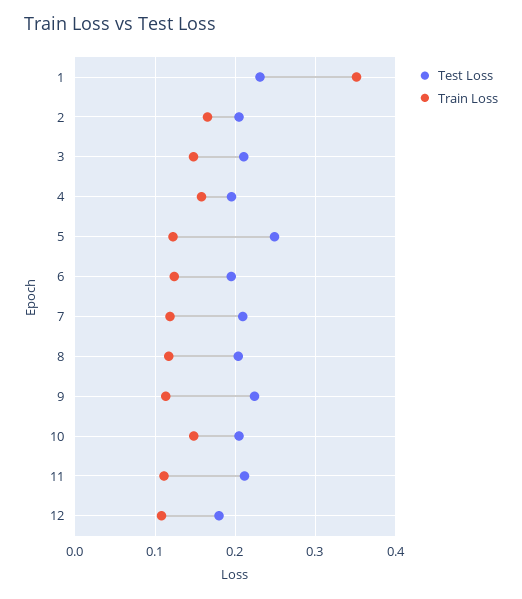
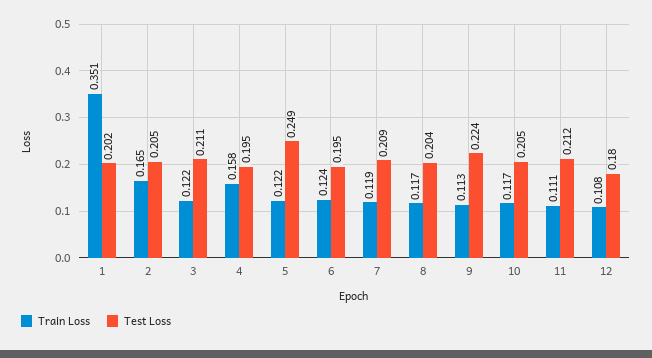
  {
    "Test Loss": {
-     "1": 0.23,
+     "1": 0.202,
      "2": 0.205,
      "3": 0.211,
      "4": 0.195,
      "5": 0.249,
      "6": 0.195,
      "7": 0.209,
      "8": 0.204,
      "9": 0.224,
      "10": 0.205,
      "11": 0.212,
      "12": 0.18
    },
    "Train Loss": {
      "1": 0.351,
      "2": 0.165,
-     "3": 0.15,
+     "3": 0.122,
      "4": 0.158,
      "5": 0.122,
      "6": 0.124,
      "7": 0.119,
      "8": 0.117,
      "9": 0.113,
-     "10": 0.15,
+     "10": 0.117,
      "11": 0.111,
      "12": 0.108
    }
  }

